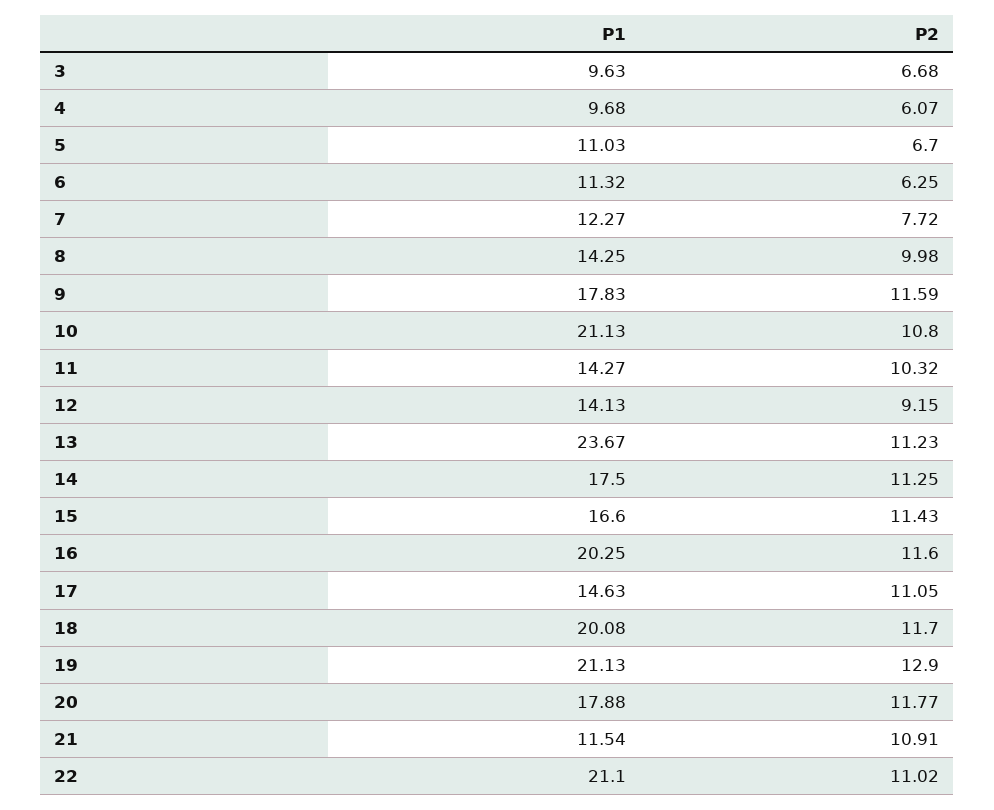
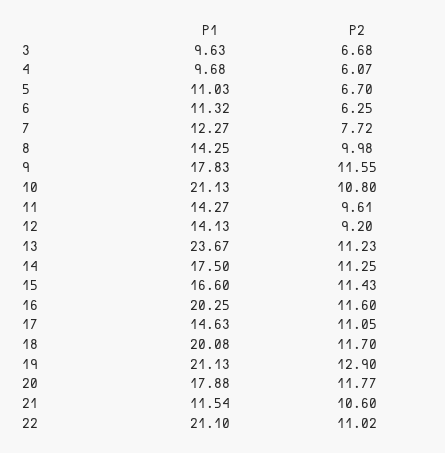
  {
    "P1": {
      "3": 9.63,
      "4": 9.68,
      "5": 11.03,
      "6": 11.32,
      "7": 12.27,
      "8": 14.25,
      "9": 17.83,
      "10": 21.13,
      "11": 14.27,
      "12": 14.13,
      "13": 23.67,
      "14": 17.5,
      "15": 16.6,
      "16": 20.25,
      "17": 14.63,
      "18": 20.08,
      "19": 21.13,
      "20": 17.88,
      "21": 11.54,
      "22": 21.1
    },
    "P2": {
      "3": 6.68,
      "4": 6.07,
      "5": 6.7,
      "6": 6.25,
      "7": 7.72,
      "8": 9.98,
-     "9": 11.59,
+     "9": 11.55,
      "10": 10.8,
-     "11": 10.32,
+     "11": 9.61,
-     "12": 9.15,
+     "12": 9.2,
      "13": 11.23,
      "14": 11.25,
      "15": 11.43,
      "16": 11.6,
      "17": 11.05,
      "18": 11.7,
      "19": 12.9,
      "20": 11.77,
-     "21": 10.91,
+     "21": 10.6,
      "22": 11.02
    }
  }

